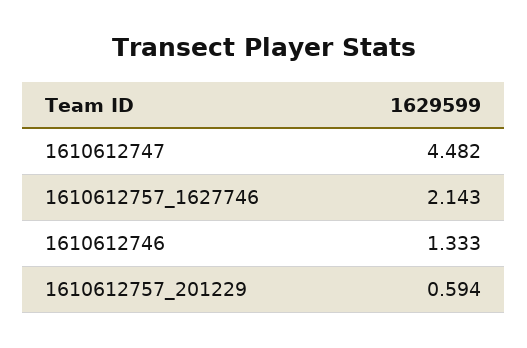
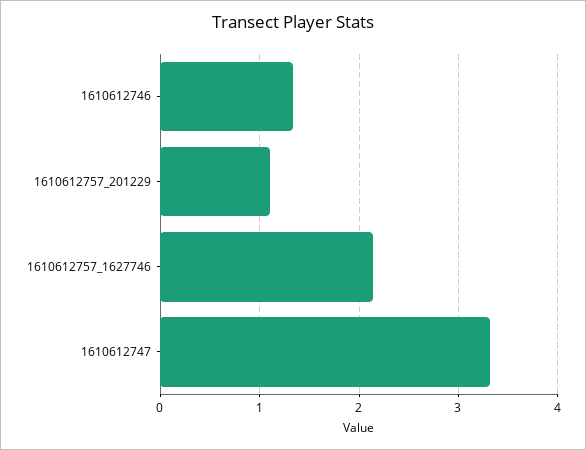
  {
-   "1610612747": 4.482,
+   "1610612747": 3.3,
    "1610612757_1627746": 2.143,
    "1610612746": 1.333,
-   "1610612757_201229": 0.594
+   "1610612757_201229": 1.1
  }

